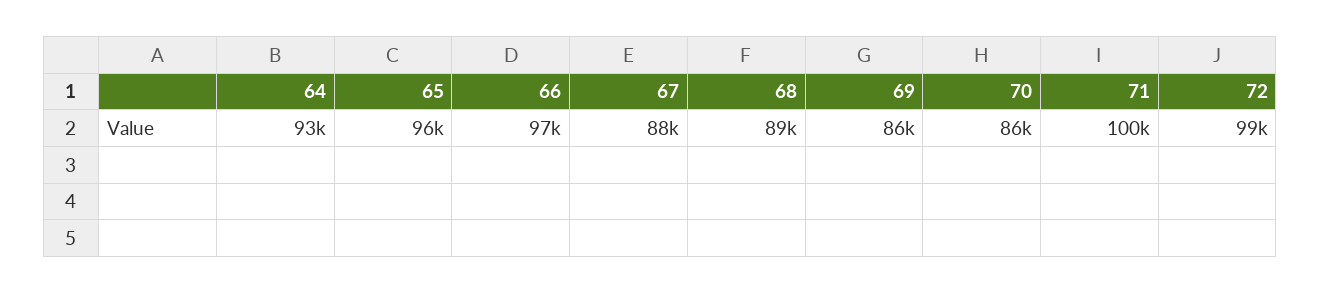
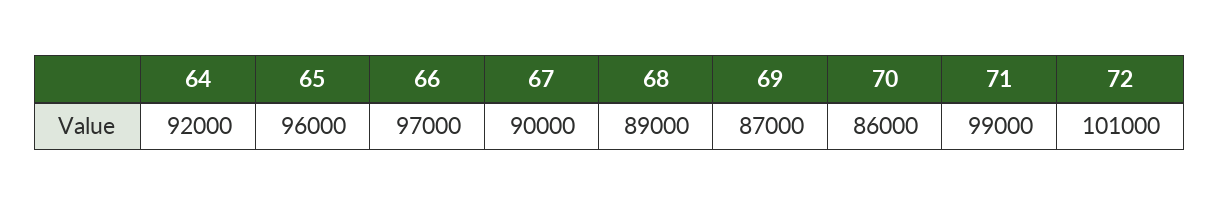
  {
-   "64": 93000,
+   "64": 92000,
    "65": 96000,
    "66": 97000,
-   "67": 88000,
+   "67": 90000,
    "68": 89000,
-   "69": 86000,
+   "69": 87000,
    "70": 86000,
-   "71": 100000,
+   "71": 99000,
-   "72": 99000
+   "72": 101000
  }

